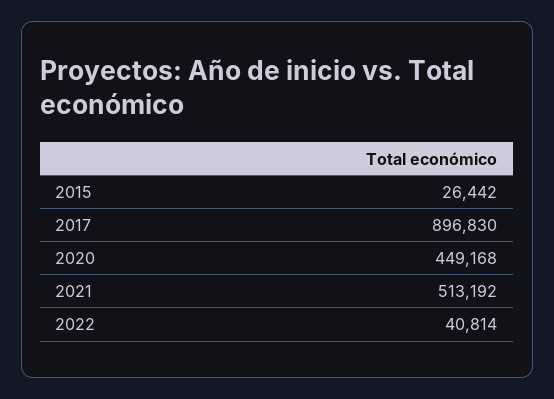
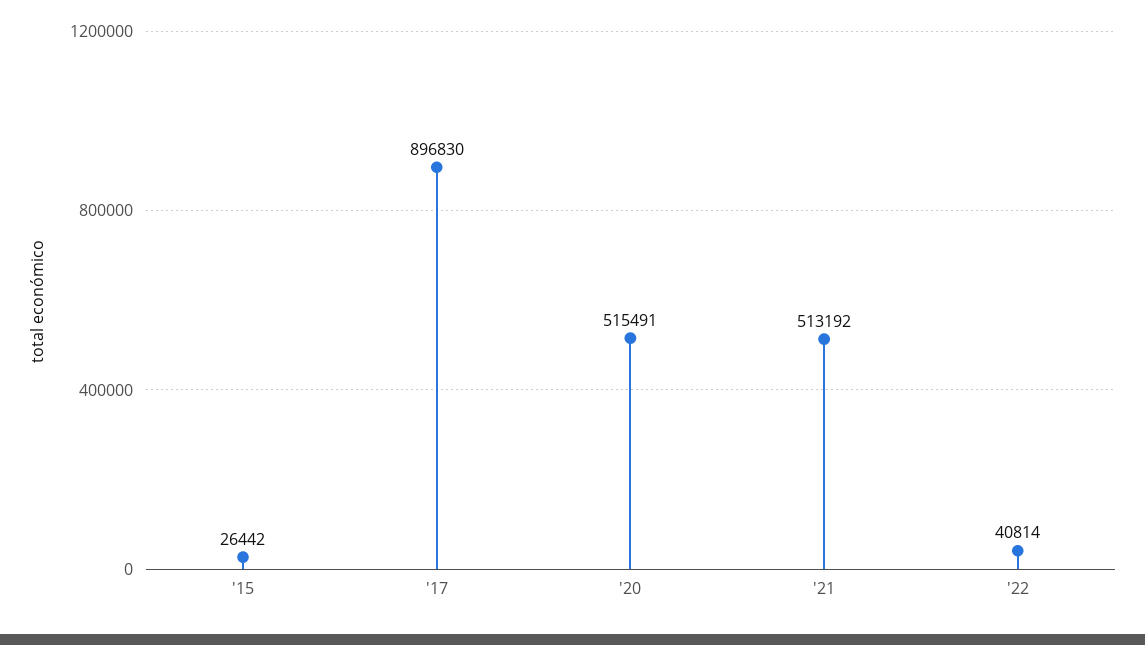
  {
    "2015": 26442,
    "2017": 896830,
-   "2020": 449168,
+   "2020": 515491,
    "2021": 513192,
    "2022": 40814
  }

